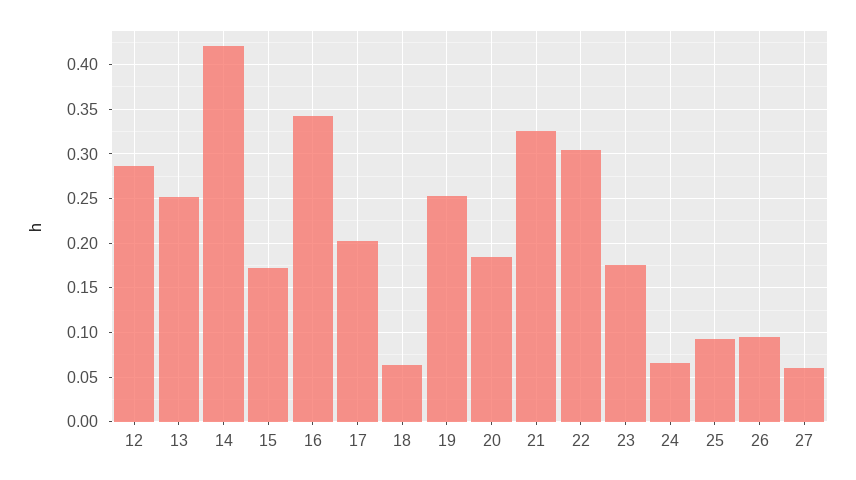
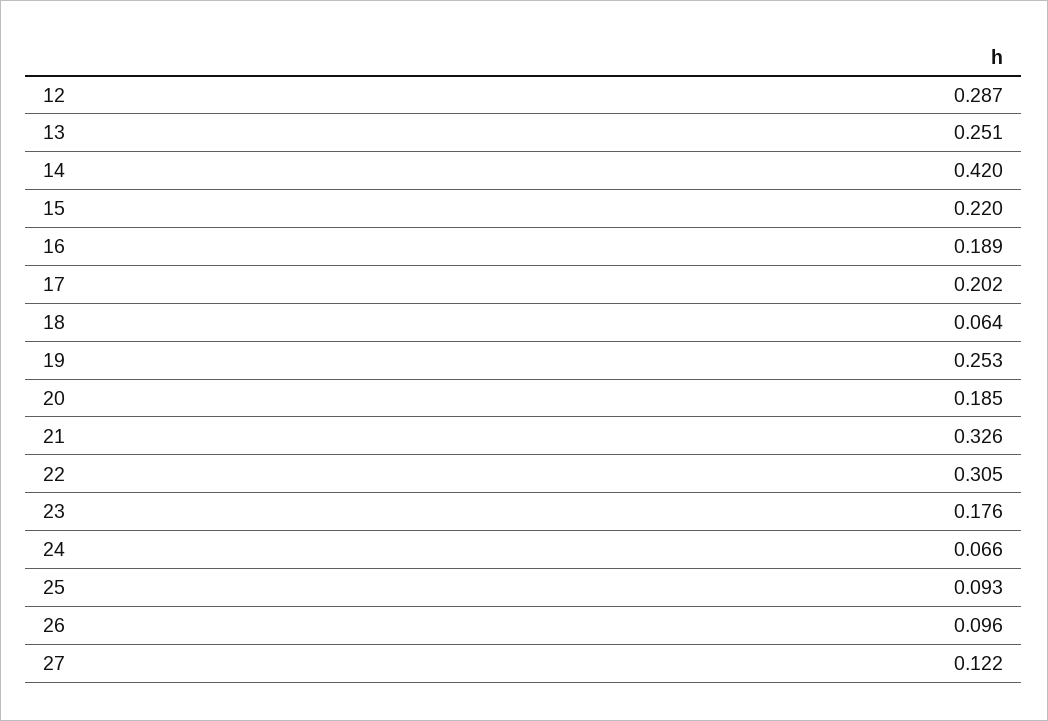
  {
    "12": 0.287,
    "13": 0.251,
    "14": 0.42,
-   "15": 0.17,
+   "15": 0.22,
-   "16": 0.34,
+   "16": 0.189,
    "17": 0.202,
    "18": 0.064,
    "19": 0.253,
    "20": 0.185,
    "21": 0.326,
    "22": 0.305,
    "23": 0.176,
    "24": 0.066,
    "25": 0.093,
    "26": 0.096,
-   "27": 0.06
+   "27": 0.122
  }

